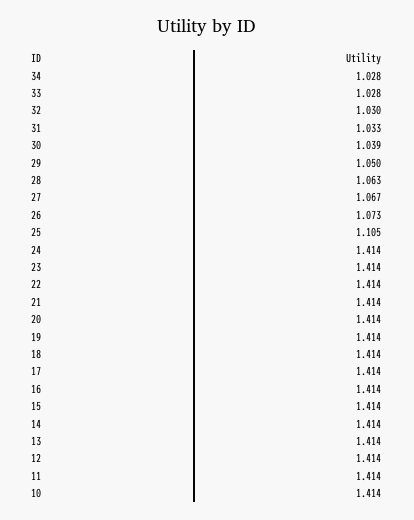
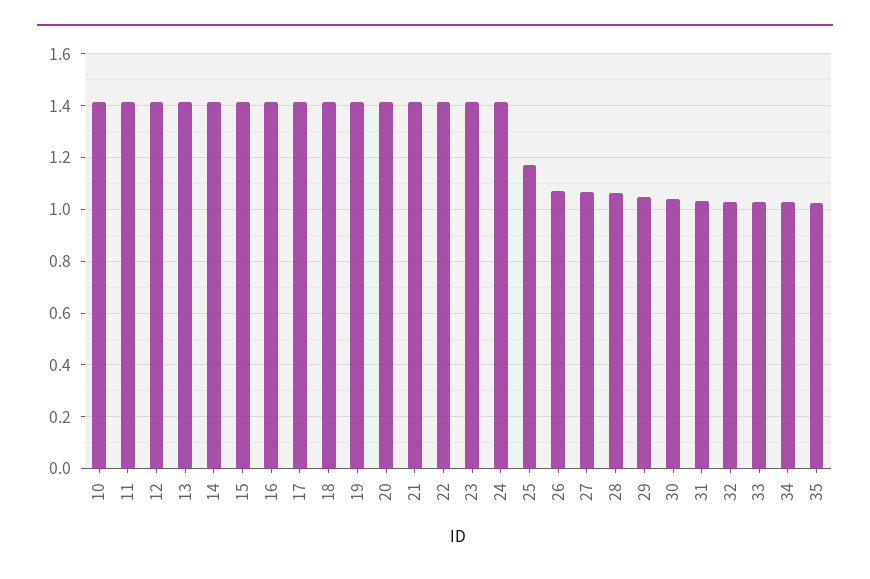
  {
    "34": 1.028,
    "33": 1.028,
    "32": 1.03,
    "31": 1.033,
    "30": 1.039,
    "29": 1.05,
    "28": 1.063,
    "27": 1.067,
    "26": 1.073,
-   "25": 1.105,
+   "25": 1.175,
    "24": 1.414,
    "23": 1.414,
    "22": 1.414,
    "21": 1.414,
    "20": 1.414,
    "19": 1.414,
    "18": 1.414,
    "17": 1.414,
    "16": 1.414,
    "15": 1.414,
    "14": 1.414,
    "13": 1.414,
    "12": 1.414,
    "11": 1.414,
-   "10": 1.414
+   "10": 1.414,
+   "35": 1.025
  }

